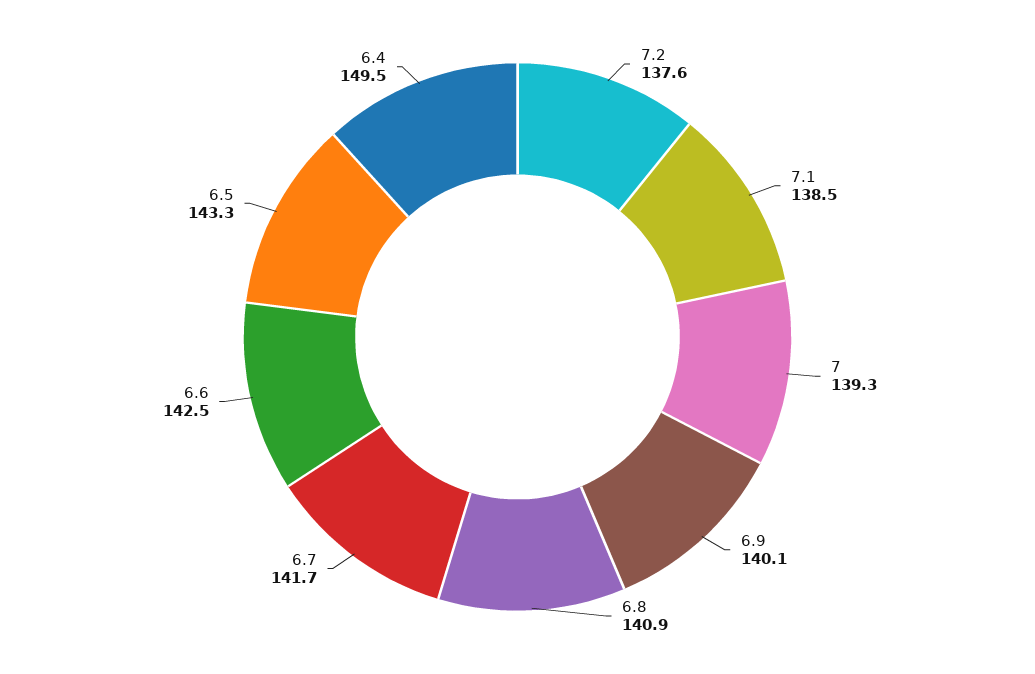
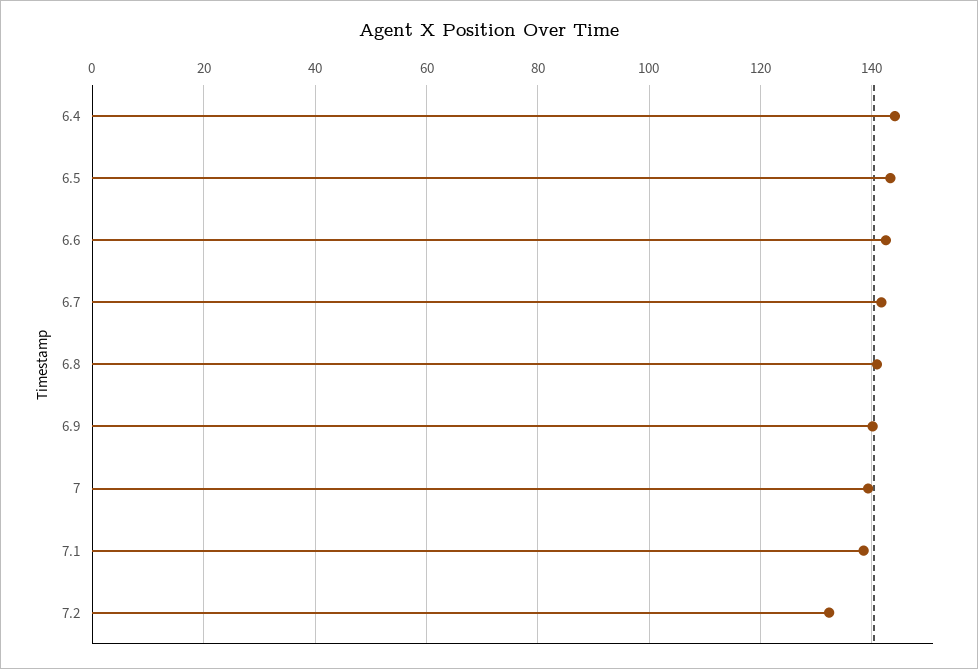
  {
-   "7.2": 137.6,
+   "7.2": 132,
    "7.1": 138.5,
    "7": 139.3,
    "6.9": 140.1,
    "6.8": 140.9,
    "6.7": 141.7,
    "6.6": 142.5,
    "6.5": 143.3,
-   "6.4": 149.5
+   "6.4": 144
  }

